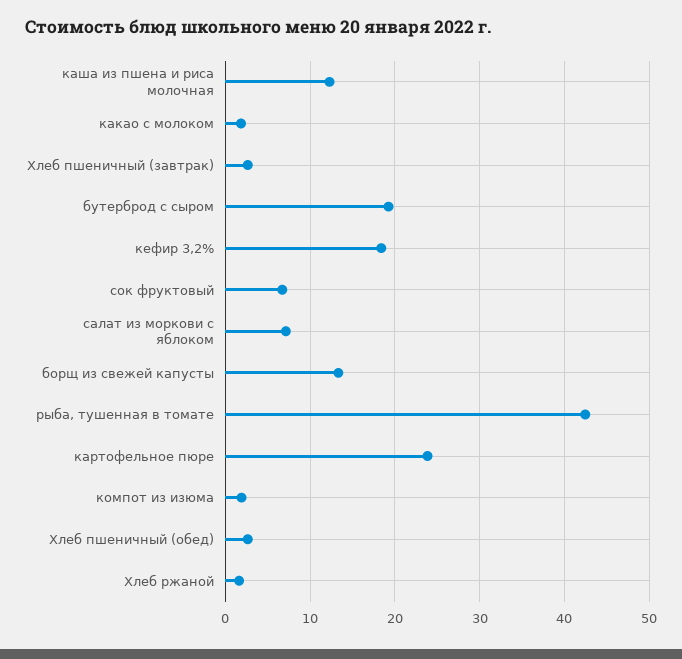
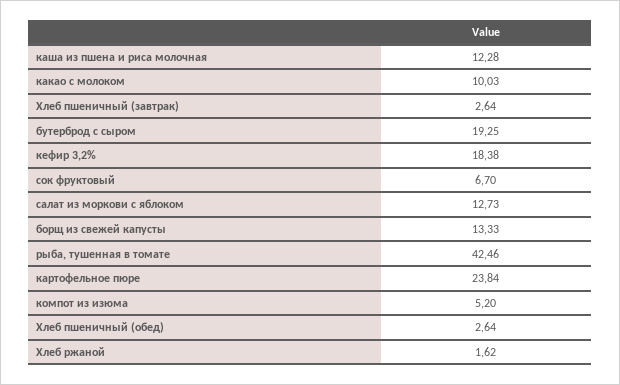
  {
    "каша из пшена и риса молочная": 12.28,
-   "какао с молоком": 2,
+   "какао с молоком": 10.03,
    "Хлеб пшеничный (завтрак)": 2.64,
    "бутерброд с сыром": 19.25,
    "кефир 3,2%": 18.38,
    "сок фруктовый": 6.7,
-   "салат из моркови с яблоком": 7,
+   "салат из моркови с яблоком": 12.73,
    "борщ из свежей капусты": 13.33,
    "рыба, тушенная в томате": 42.46,
    "картофельное пюре": 23.84,
-   "компот из изюма": 2,
+   "компот из изюма": 5.2,
    "Хлеб пшеничный (обед)": 2.64,
    "Хлеб ржаной": 1.62
  }

